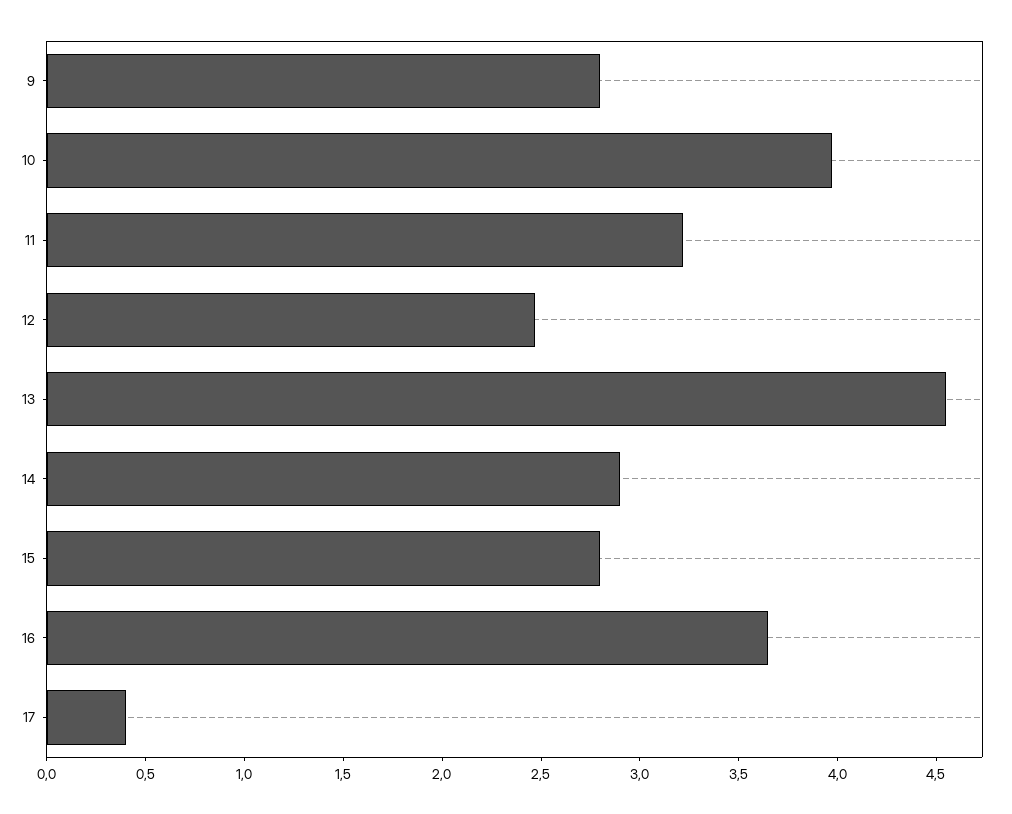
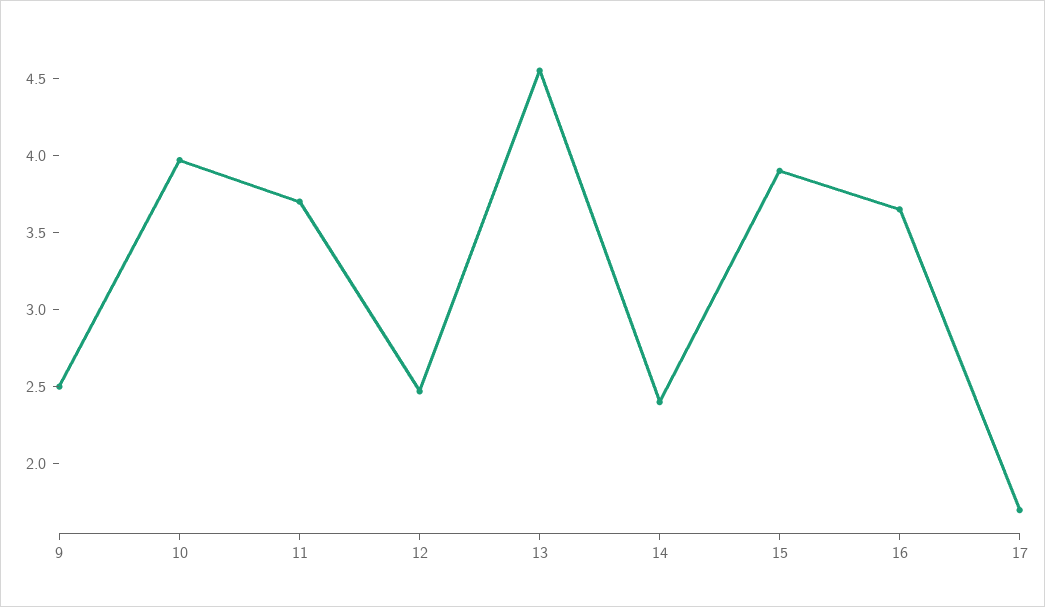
  {
-   "9": 2.8,
+   "9": 2.5,
    "10": 4,
-   "11": 3.2,
+   "11": 3.7,
    "12": 2.5,
    "13": 4.6,
-   "14": 2.9,
+   "14": 2.4,
-   "15": 2.8,
+   "15": 3.9,
    "16": 3.7,
-   "17": 0.4
+   "17": 1.7
  }

